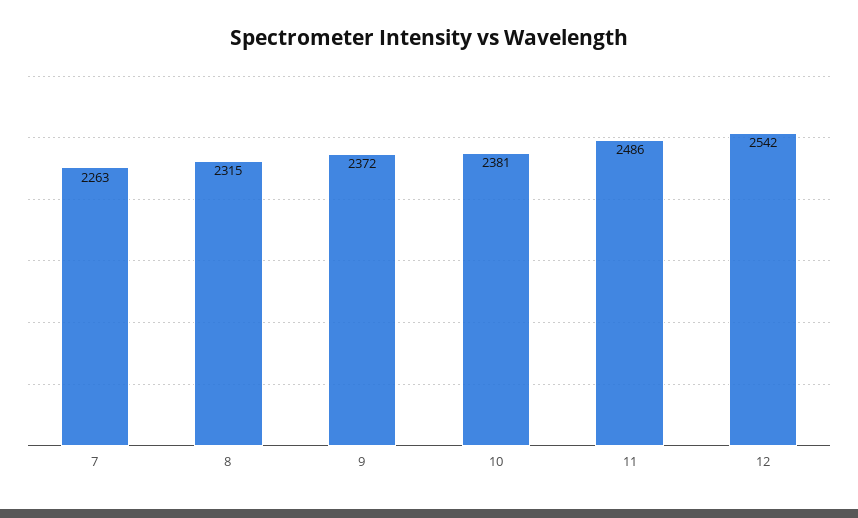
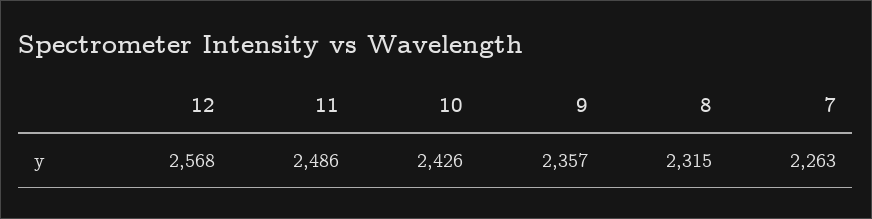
  {
    "7": 2263,
    "8": 2315,
-   "9": 2372,
+   "9": 2357,
-   "10": 2381,
+   "10": 2426,
    "11": 2486,
-   "12": 2542
+   "12": 2568
  }

